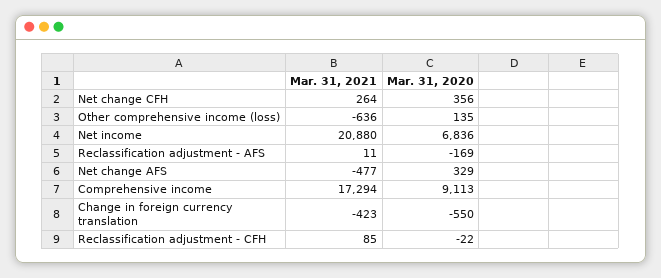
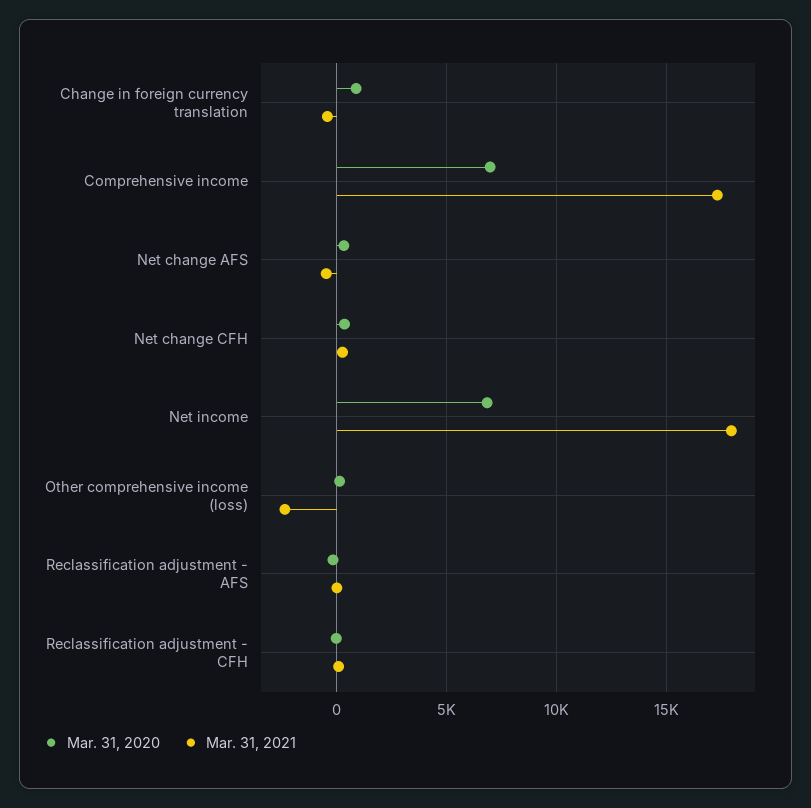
  {
    "Mar. 31, 2021": {
      "Net change CFH": 264,
-     "Other comprehensive income (loss)": -636,
+     "Other comprehensive income (loss)": -2500,
-     "Net income": 20880,
+     "Net income": 18000,
      "Reclassification adjustment - AFS": 11,
      "Net change AFS": -477,
      "Comprehensive income": 17294,
      "Change in foreign currency translation": -423,
      "Reclassification adjustment - CFH": 85
    },
    "Mar. 31, 2020": {
      "Net change CFH": 356,
      "Other comprehensive income (loss)": 135,
      "Net income": 6836,
      "Reclassification adjustment - AFS": -169,
      "Net change AFS": 329,
-     "Comprehensive income": 9113,
+     "Comprehensive income": 7000,
-     "Change in foreign currency translation": -550,
+     "Change in foreign currency translation": 1000,
      "Reclassification adjustment - CFH": -22
    }
  }

